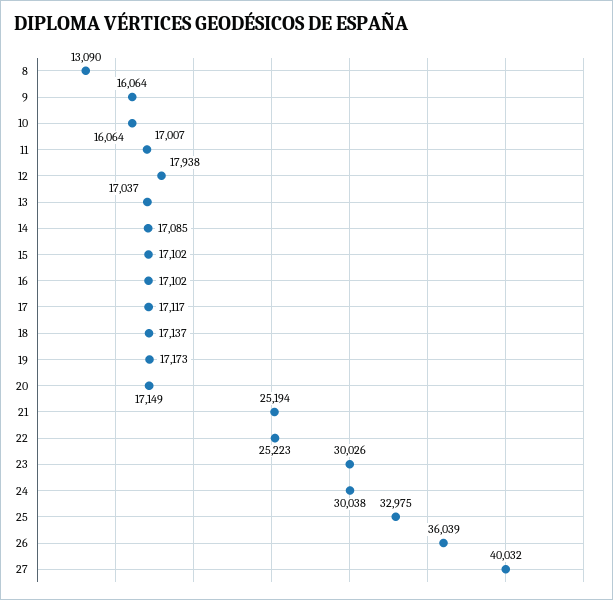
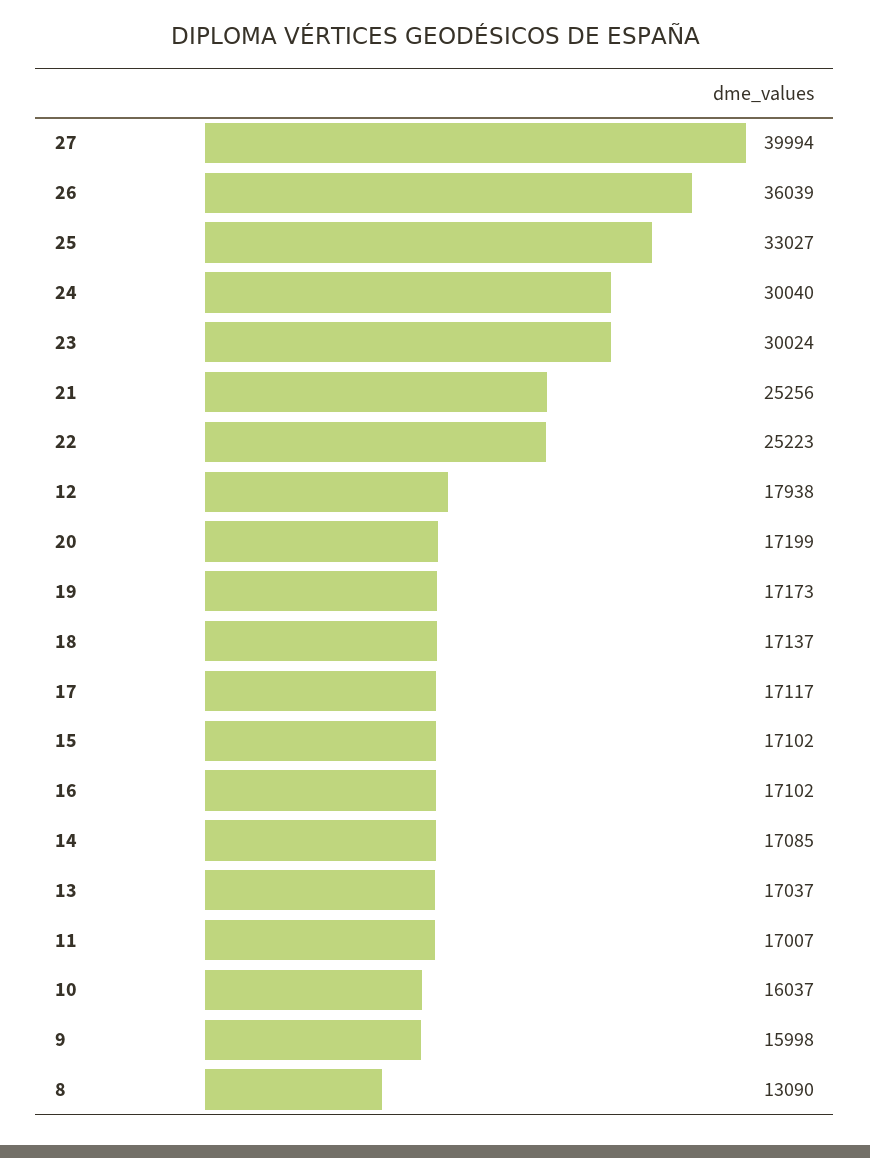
  {
    "8": 13090,
-   "9": 16064,
+   "9": 15998,
-   "10": 16064,
+   "10": 16037,
    "11": 17007,
    "12": 17938,
    "13": 17037,
    "14": 17085,
    "15": 17102,
    "16": 17102,
    "17": 17117,
    "18": 17137,
    "19": 17173,
-   "20": 17149,
+   "20": 17199,
-   "21": 25194,
+   "21": 25256,
    "22": 25223,
-   "23": 30026,
+   "23": 30024,
-   "24": 30038,
+   "24": 30040,
-   "25": 32975,
+   "25": 33027,
    "26": 36039,
-   "27": 40032
+   "27": 39994
  }

